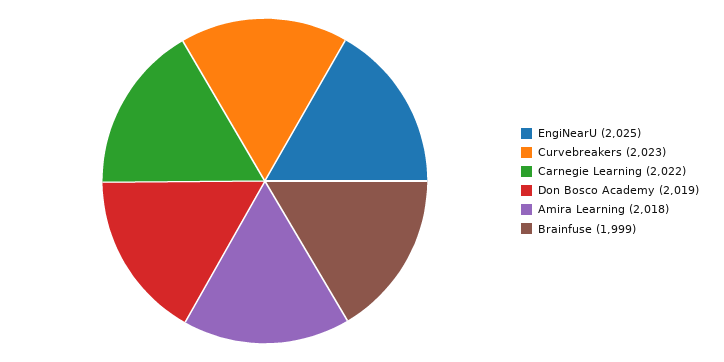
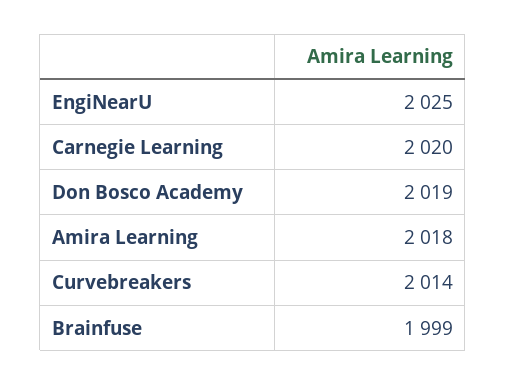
  {
    "EngiNearU": 2025,
-   "Curvebreakers": 2023,
+   "Curvebreakers": 2014,
-   "Carnegie Learning": 2022,
+   "Carnegie Learning": 2020,
    "Don Bosco Academy": 2019,
    "Amira Learning": 2018,
    "Brainfuse": 1999
  }

